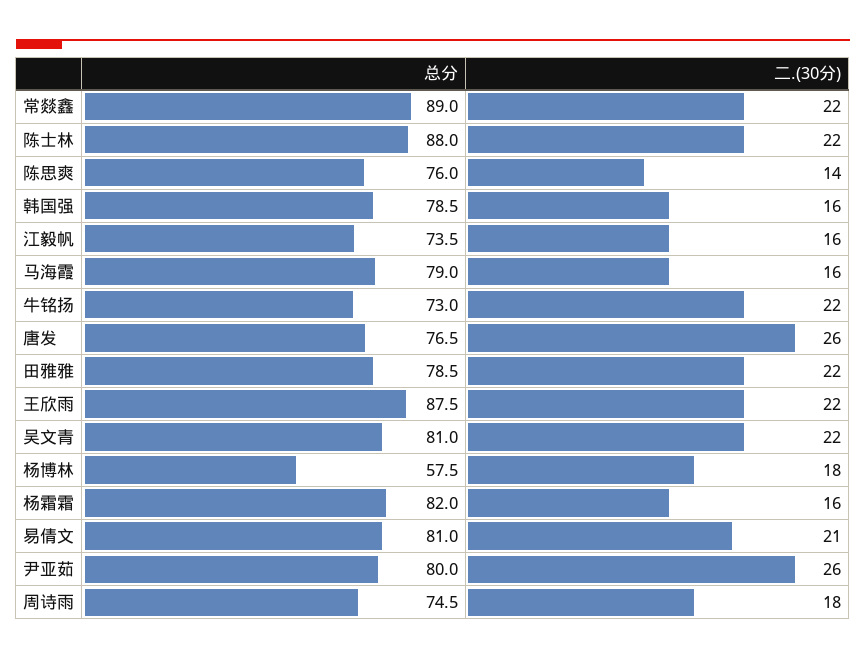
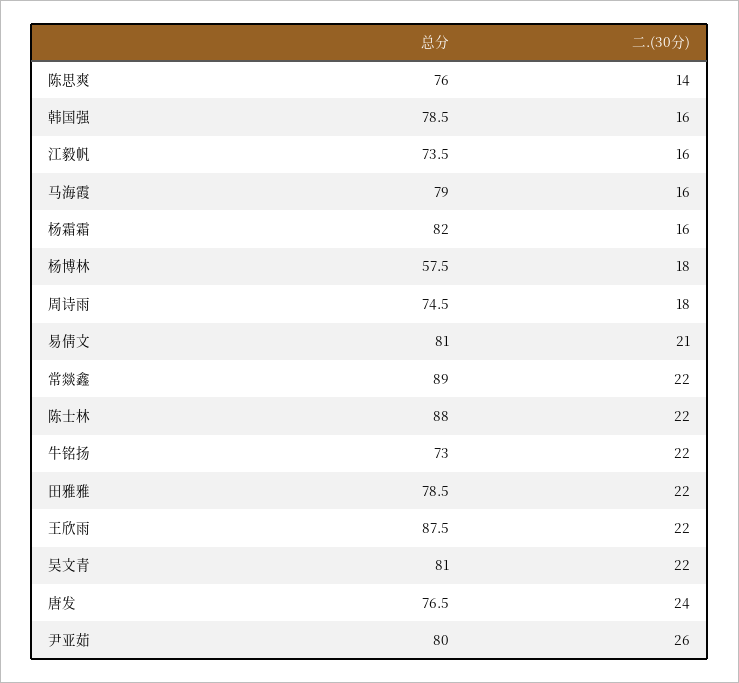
  {
    "总分": {
      "常燚鑫": 89,
      "陈士林": 88,
      "陈思爽": 76,
      "韩国强": 78.5,
      "江毅帆": 73.5,
      "马海霞": 79,
      "牛铭扬": 73,
      "唐发": 76.5,
      "田雅雅": 78.5,
      "王欣雨": 87.5,
      "吴文青": 81,
      "杨博林": 57.5,
      "杨霜霜": 82,
      "易倩文": 81,
      "尹亚茹": 80,
      "周诗雨": 74.5
    },
    "二.(30分)": {
      "常燚鑫": 22,
      "陈士林": 22,
      "陈思爽": 14,
      "韩国强": 16,
      "江毅帆": 16,
      "马海霞": 16,
      "牛铭扬": 22,
-     "唐发": 26,
+     "唐发": 24,
      "田雅雅": 22,
      "王欣雨": 22,
      "吴文青": 22,
      "杨博林": 18,
      "杨霜霜": 16,
      "易倩文": 21,
      "尹亚茹": 26,
      "周诗雨": 18
    }
  }

